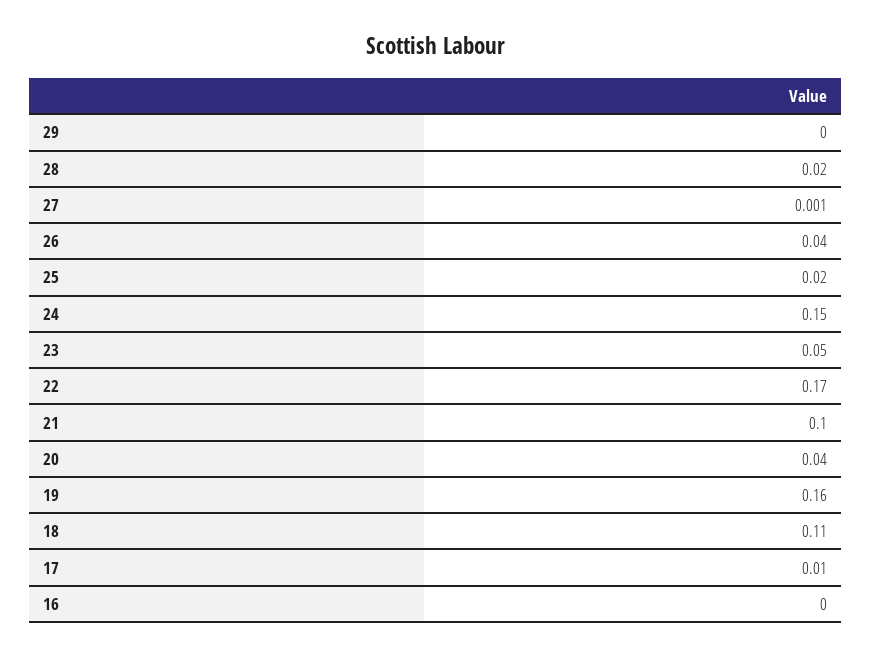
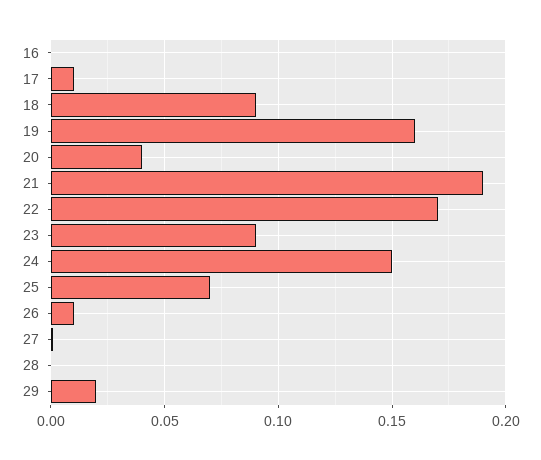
  {
-   "29": 0,
+   "29": 0.02,
-   "28": 0.02,
+   "28": 0,
    "27": 0.001,
-   "26": 0.04,
+   "26": 0.01,
-   "25": 0.02,
+   "25": 0.07,
    "24": 0.15,
-   "23": 0.05,
+   "23": 0.09,
    "22": 0.17,
-   "21": 0.1,
+   "21": 0.19,
    "20": 0.04,
    "19": 0.16,
-   "18": 0.11,
+   "18": 0.09,
    "17": 0.01,
    "16": 0
  }

